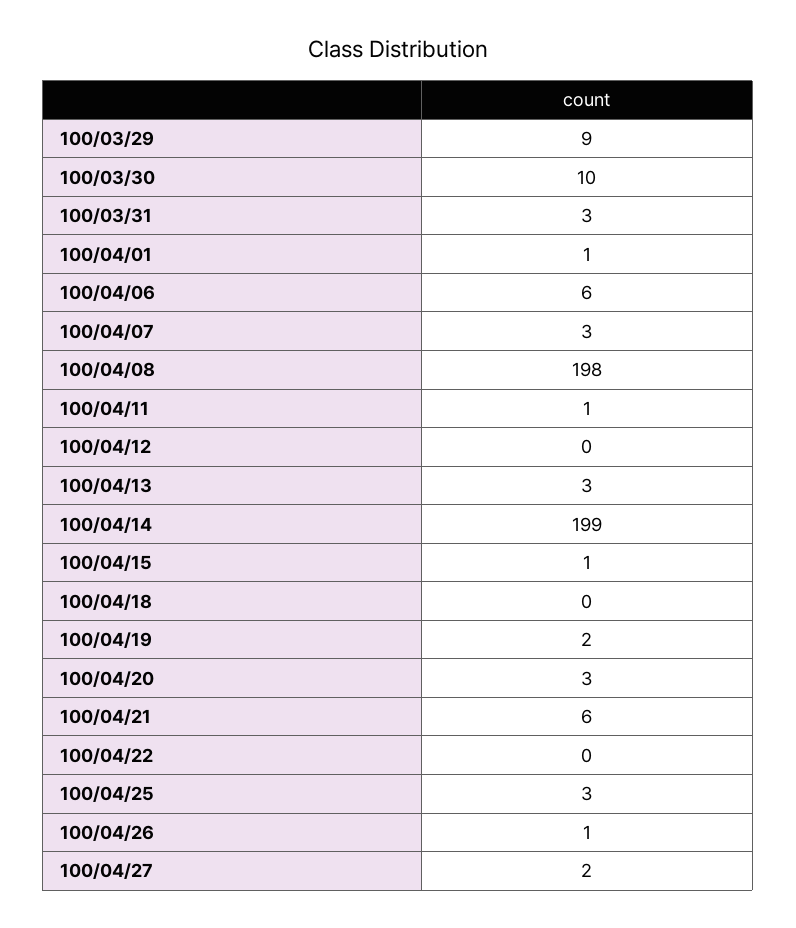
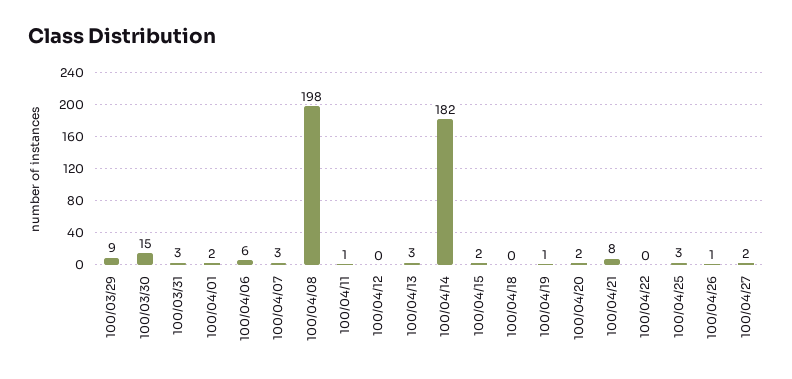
  {
    "100/03/29": 9,
-   "100/03/30": 10,
+   "100/03/30": 15,
    "100/03/31": 3,
-   "100/04/01": 1,
+   "100/04/01": 2,
    "100/04/06": 6,
    "100/04/07": 3,
    "100/04/08": 198,
    "100/04/11": 1,
    "100/04/12": 0,
    "100/04/13": 3,
-   "100/04/14": 199,
+   "100/04/14": 182,
-   "100/04/15": 1,
+   "100/04/15": 2,
    "100/04/18": 0,
-   "100/04/19": 2,
+   "100/04/19": 1,
-   "100/04/20": 3,
+   "100/04/20": 2,
-   "100/04/21": 6,
+   "100/04/21": 8,
    "100/04/22": 0,
    "100/04/25": 3,
    "100/04/26": 1,
    "100/04/27": 2
  }

